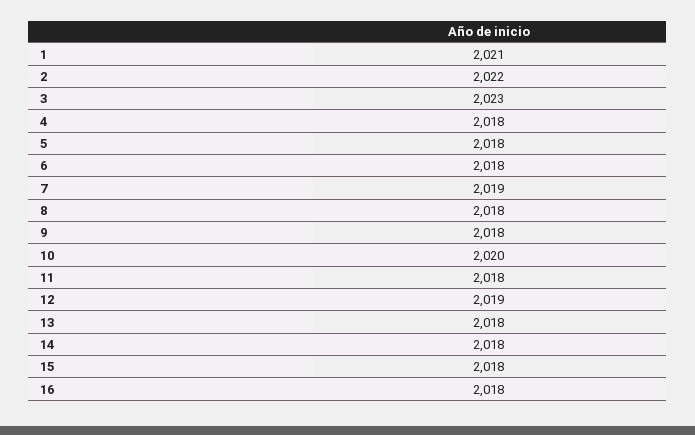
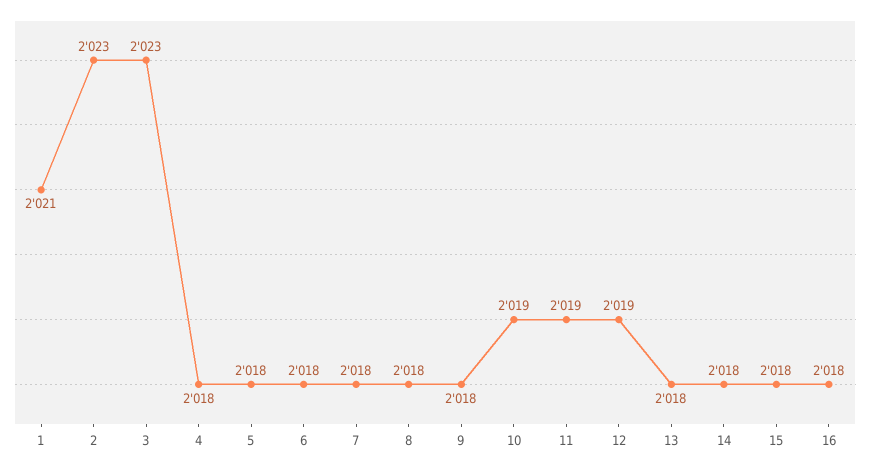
  {
    "1": 2021,
-   "2": 2022,
+   "2": 2023,
    "3": 2023,
    "4": 2018,
    "5": 2018,
    "6": 2018,
-   "7": 2019,
+   "7": 2018,
    "8": 2018,
    "9": 2018,
-   "10": 2020,
+   "10": 2019,
-   "11": 2018,
+   "11": 2019,
    "12": 2019,
    "13": 2018,
    "14": 2018,
    "15": 2018,
    "16": 2018
  }

